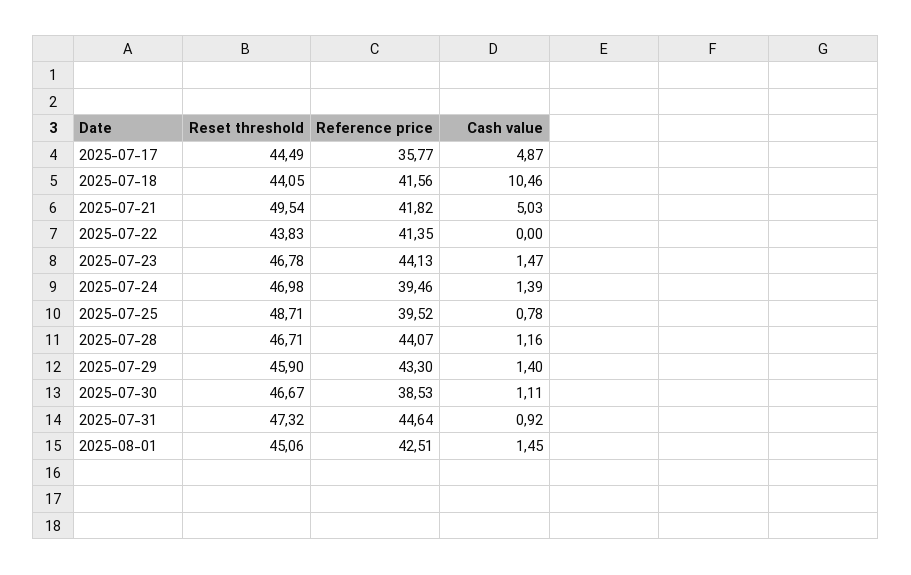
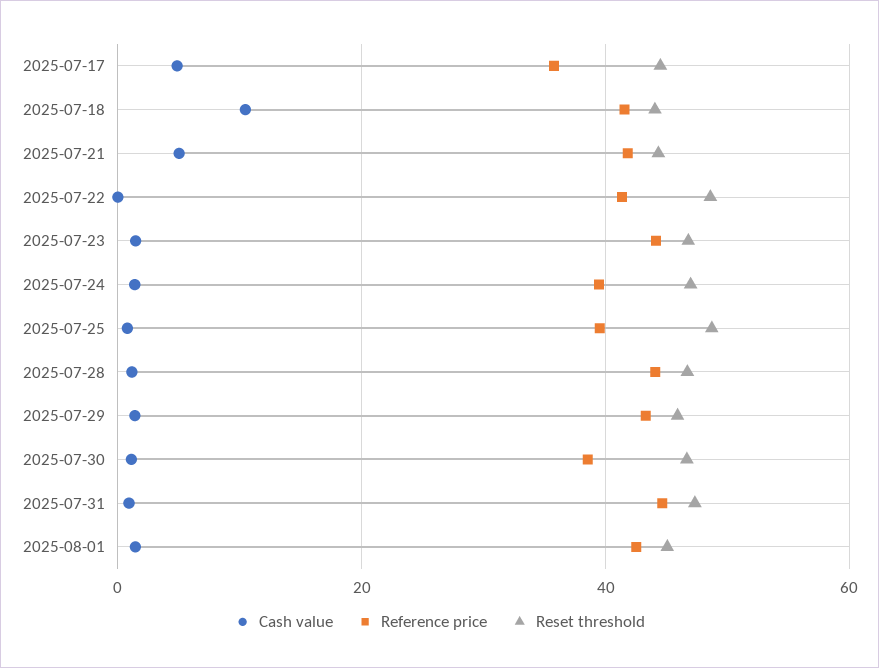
  {
    "Reset threshold": {
      "2025-07-17": 44.49,
      "2025-07-18": 44.05,
-     "2025-07-21": 49.54,
+     "2025-07-21": 44,
-     "2025-07-22": 43.83,
+     "2025-07-22": 48,
      "2025-07-23": 46.78,
      "2025-07-24": 46.98,
      "2025-07-25": 48.71,
      "2025-07-28": 46.71,
      "2025-07-29": 45.9,
      "2025-07-30": 46.67,
      "2025-07-31": 47.32,
      "2025-08-01": 45.06
    },
    "Reference price": {
      "2025-07-17": 35.77,
      "2025-07-18": 41.56,
      "2025-07-21": 41.82,
      "2025-07-22": 41.35,
      "2025-07-23": 44.13,
      "2025-07-24": 39.46,
      "2025-07-25": 39.52,
      "2025-07-28": 44.07,
      "2025-07-29": 43.3,
      "2025-07-30": 38.53,
      "2025-07-31": 44.64,
      "2025-08-01": 42.51
    },
    "Cash value": {
      "2025-07-17": 4.87,
      "2025-07-18": 10.46,
      "2025-07-21": 5.03,
      "2025-07-22": 0,
      "2025-07-23": 1.47,
      "2025-07-24": 1.39,
      "2025-07-25": 0.78,
      "2025-07-28": 1.16,
      "2025-07-29": 1.4,
      "2025-07-30": 1.11,
      "2025-07-31": 0.92,
      "2025-08-01": 1.45
    }
  }

